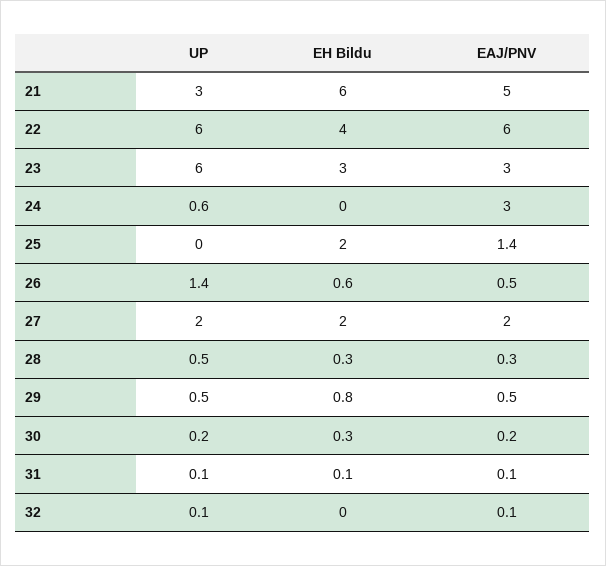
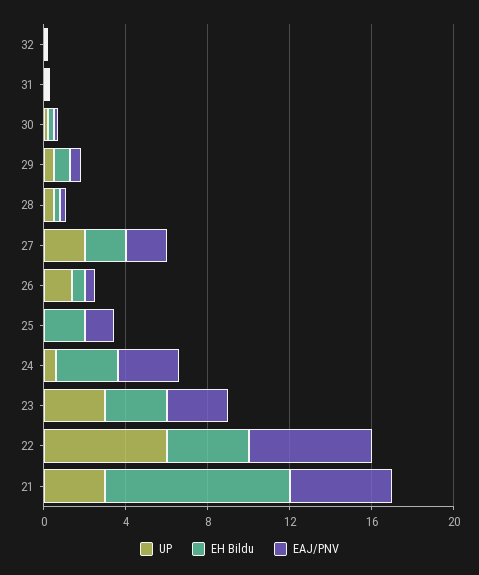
  {
    "UP": {
      "21": 3,
      "22": 6,
-     "23": 6,
+     "23": 3,
      "24": 0.6,
      "25": 0,
      "26": 1.4,
      "27": 2,
      "28": 0.5,
      "29": 0.5,
      "30": 0.2,
      "31": 0.1,
      "32": 0.1
    },
    "EH Bildu": {
-     "21": 6,
+     "21": 9,
      "22": 4,
      "23": 3,
-     "24": 0,
+     "24": 3,
      "25": 2,
      "26": 0.6,
      "27": 2,
      "28": 0.3,
      "29": 0.8,
      "30": 0.3,
      "31": 0.1,
      "32": 0
    },
    "EAJ/PNV": {
      "21": 5,
      "22": 6,
      "23": 3,
      "24": 3,
      "25": 1.4,
      "26": 0.5,
      "27": 2,
      "28": 0.3,
      "29": 0.5,
      "30": 0.2,
      "31": 0.1,
      "32": 0.1
    }
  }

